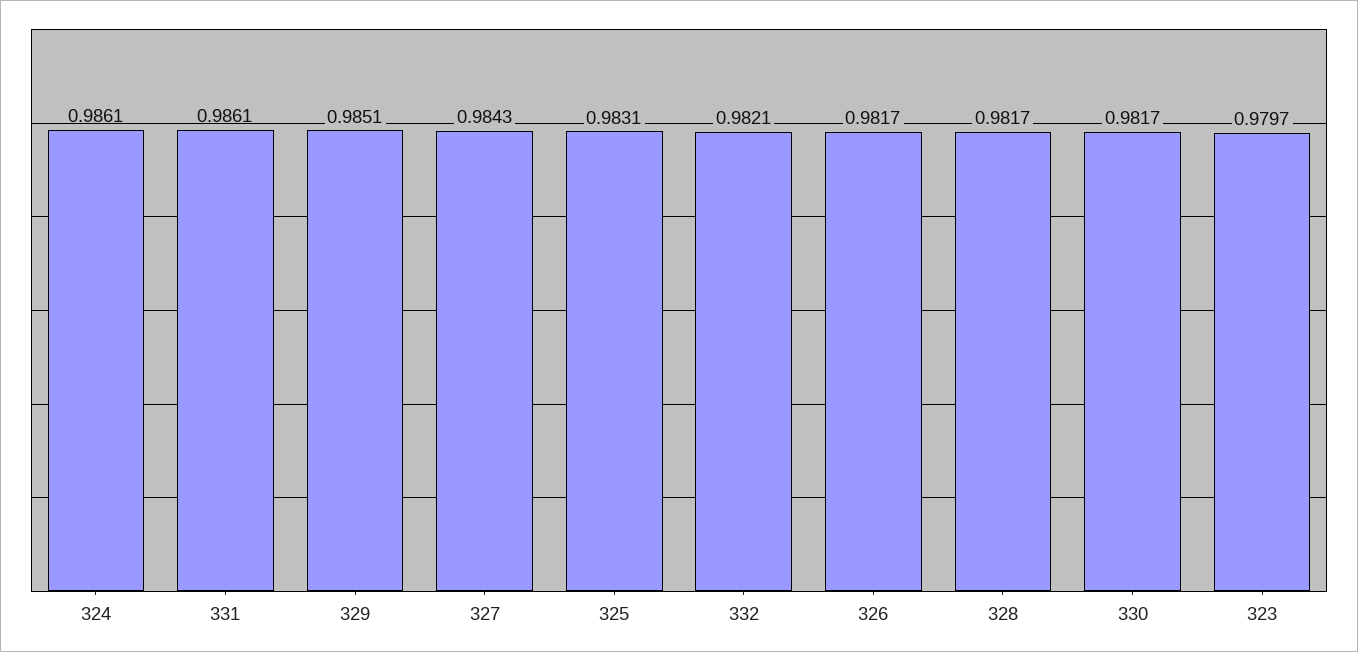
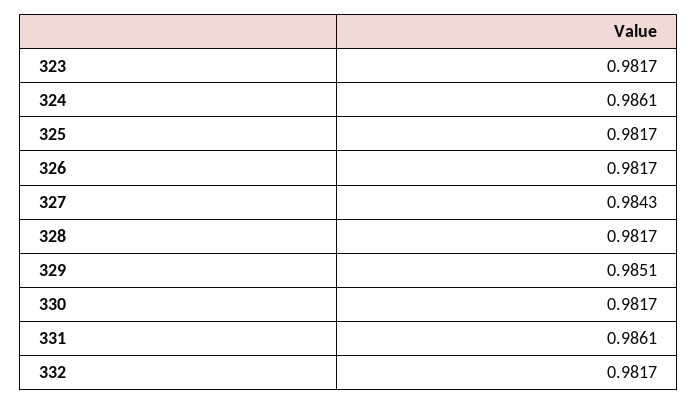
  {
    "324": 0.9861,
    "331": 0.9861,
    "329": 0.9851,
    "327": 0.9843,
-   "325": 0.9831,
+   "325": 0.9817,
-   "332": 0.9821,
+   "332": 0.9817,
    "326": 0.9817,
    "328": 0.9817,
    "330": 0.9817,
-   "323": 0.9797
+   "323": 0.9817
  }

